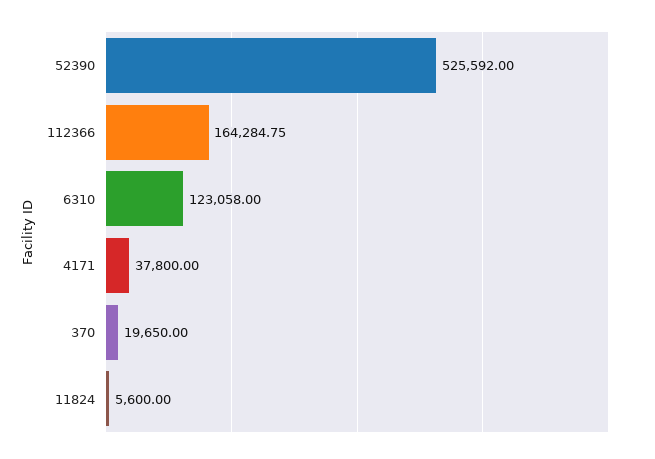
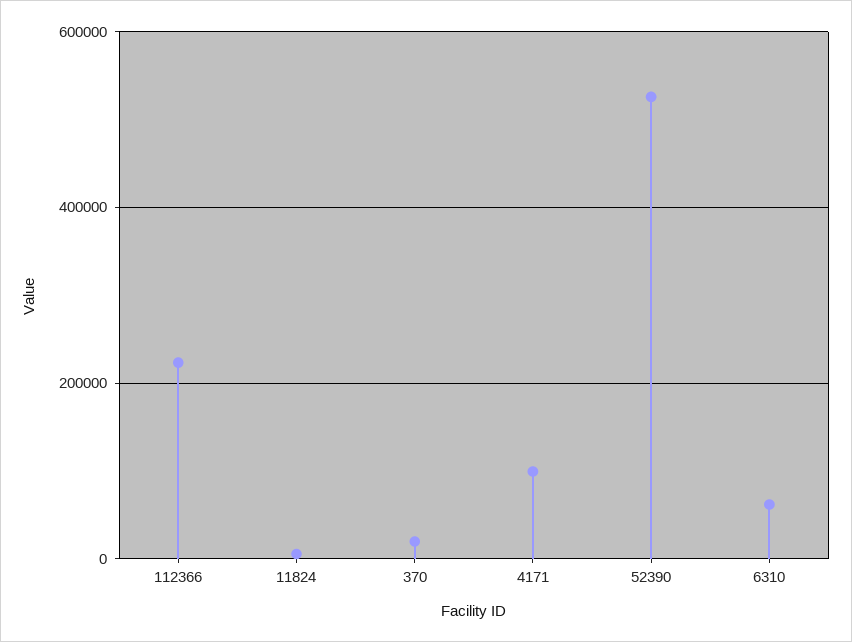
  {
    "52390": 525592,
-   "112366": 164284.75,
+   "112366": 220000,
-   "6310": 123058,
+   "6310": 60000,
-   "4171": 37800,
+   "4171": 100000,
    "370": 19650,
    "11824": 5600
  }

